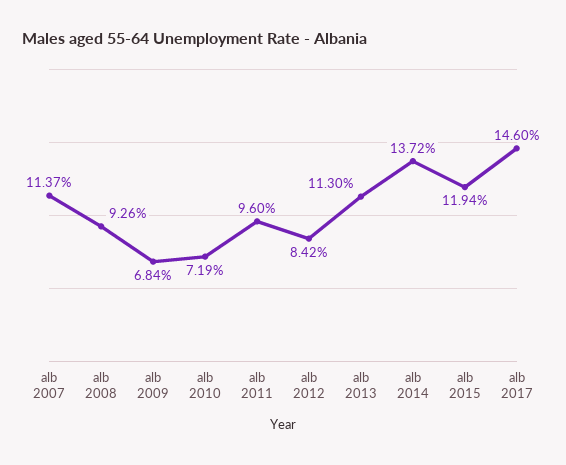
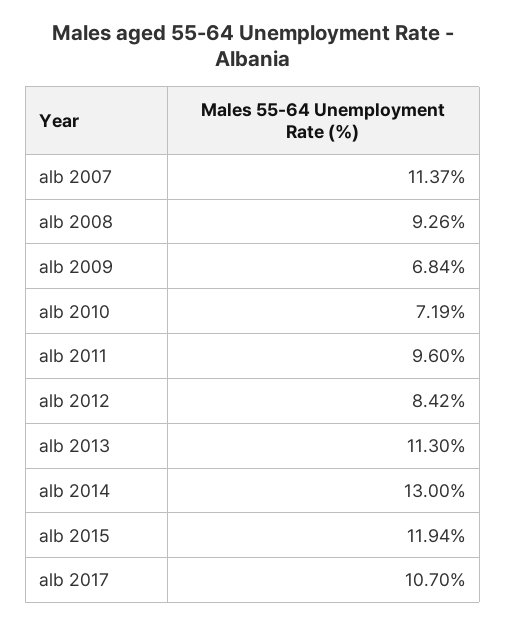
  {
    "alb 2007": 11.37,
    "alb 2008": 9.26,
    "alb 2009": 6.84,
    "alb 2010": 7.19,
    "alb 2011": 9.6,
    "alb 2012": 8.42,
    "alb 2013": 11.3,
-   "alb 2014": 13.72,
+   "alb 2014": 13,
    "alb 2015": 11.94,
-   "alb 2017": 14.6
+   "alb 2017": 10.7
  }

